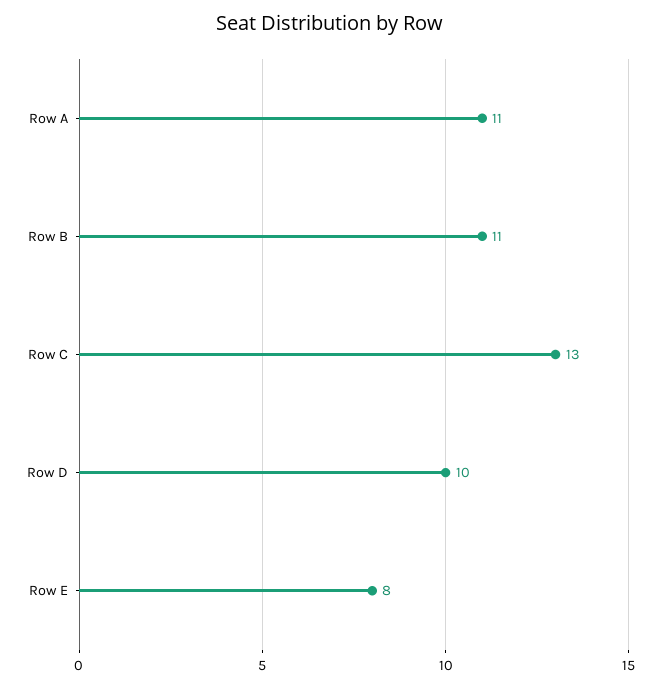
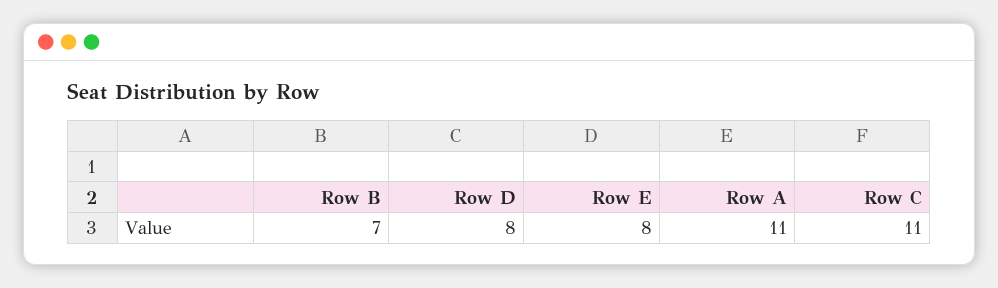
  {
    "Row A": 11,
-   "Row B": 11,
+   "Row B": 7,
-   "Row C": 13,
+   "Row C": 11,
-   "Row D": 10,
+   "Row D": 8,
    "Row E": 8
  }

